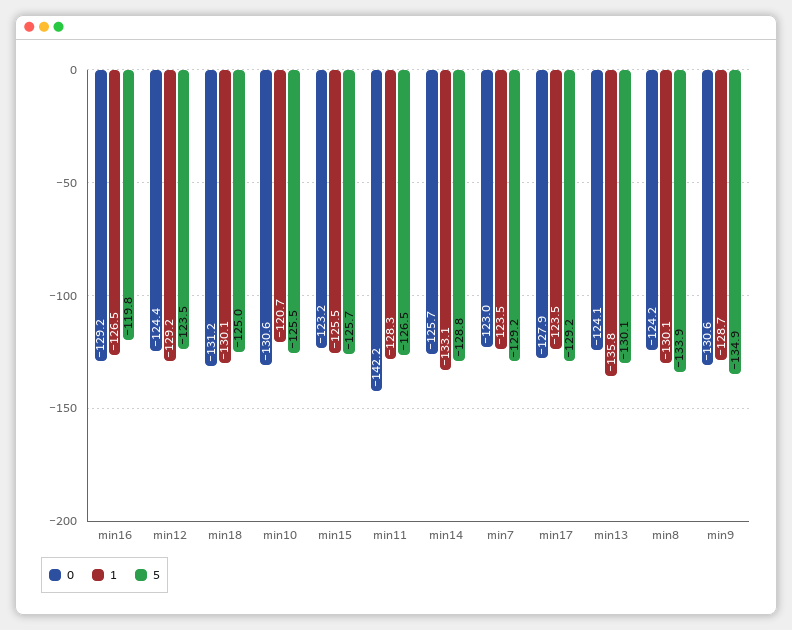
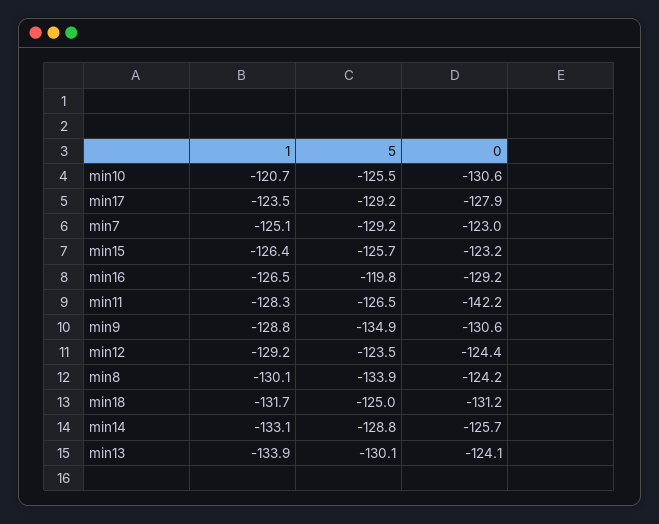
  {
    "0": {
      "min16": -129.2,
      "min12": -124.4,
      "min18": -131.2,
      "min10": -130.6,
      "min15": -123.2,
      "min11": -142.2,
      "min14": -125.7,
      "min7": -123,
      "min17": -127.9,
      "min13": -124.1,
      "min8": -124.2,
      "min9": -130.6
    },
    "1": {
      "min16": -126.5,
      "min12": -129.2,
-     "min18": -130.1,
+     "min18": -131.7,
      "min10": -120.7,
-     "min15": -125.5,
+     "min15": -126.4,
      "min11": -128.3,
      "min14": -133.1,
-     "min7": -123.5,
+     "min7": -125.1,
      "min17": -123.5,
-     "min13": -135.8,
+     "min13": -133.9,
      "min8": -130.1,
-     "min9": -128.7
+     "min9": -128.8
    },
    "5": {
      "min16": -119.8,
      "min12": -123.5,
      "min18": -125,
      "min10": -125.5,
      "min15": -125.7,
      "min11": -126.5,
      "min14": -128.8,
      "min7": -129.2,
      "min17": -129.2,
      "min13": -130.1,
      "min8": -133.9,
      "min9": -134.9
    }
  }

